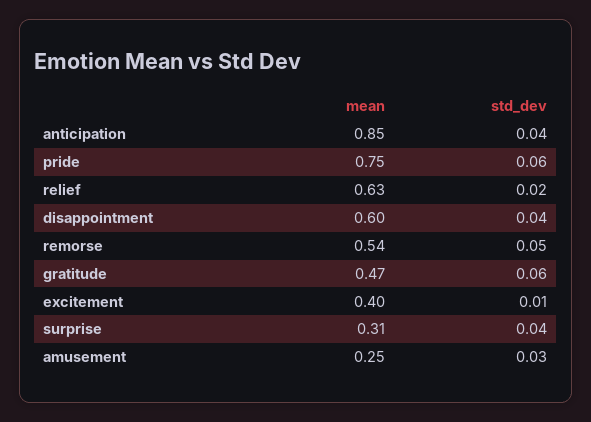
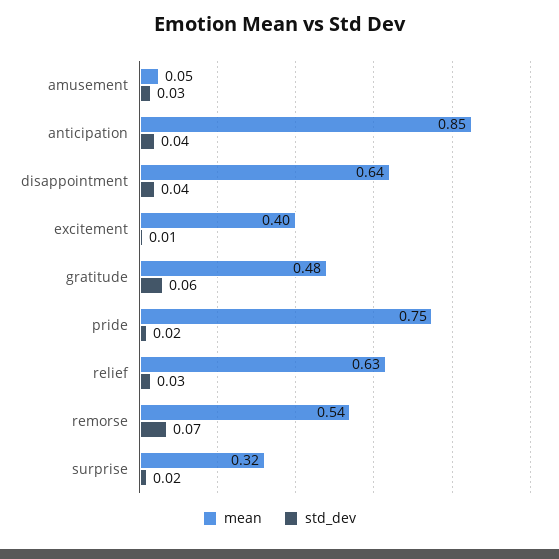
  {
    "mean": {
      "anticipation": 0.85,
      "pride": 0.75,
      "relief": 0.63,
-     "disappointment": 0.6,
+     "disappointment": 0.64,
      "remorse": 0.54,
-     "gratitude": 0.47,
+     "gratitude": 0.48,
      "excitement": 0.4,
-     "surprise": 0.31,
+     "surprise": 0.32,
-     "amusement": 0.25
+     "amusement": 0.05
    },
    "std_dev": {
      "anticipation": 0.04,
-     "pride": 0.06,
+     "pride": 0.02,
-     "relief": 0.02,
+     "relief": 0.03,
      "disappointment": 0.04,
-     "remorse": 0.05,
+     "remorse": 0.07,
      "gratitude": 0.06,
      "excitement": 0.01,
-     "surprise": 0.04,
+     "surprise": 0.02,
      "amusement": 0.03
    }
  }

